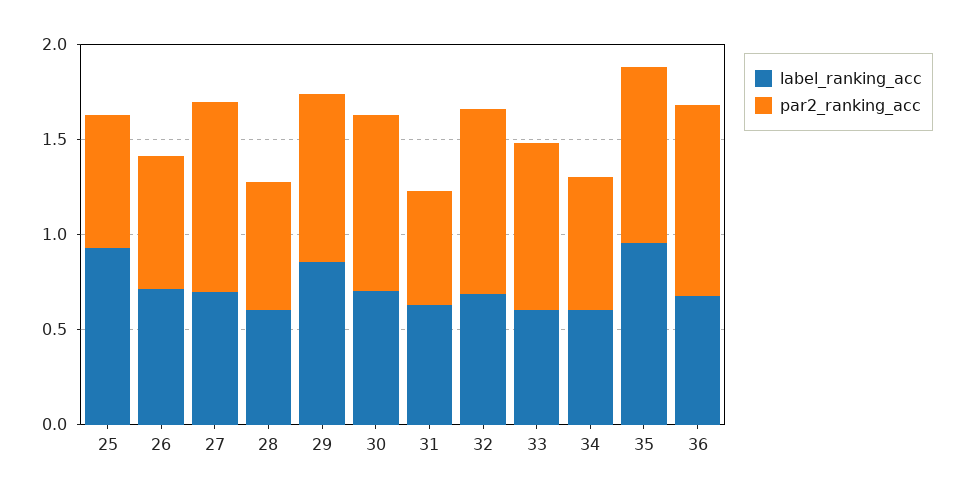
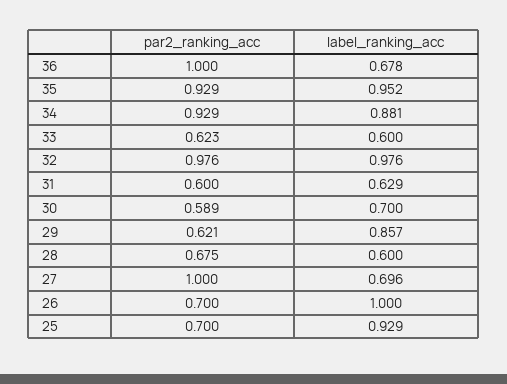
  {
    "label_ranking_acc": {
      "25": 0.929,
-     "26": 0.7,
+     "26": 1,
      "27": 0.696,
      "28": 0.6,
      "29": 0.857,
      "30": 0.7,
      "31": 0.629,
-     "32": 0.7,
+     "32": 0.976,
      "33": 0.6,
-     "34": 0.6,
+     "34": 0.881,
      "35": 0.952,
      "36": 0.678
    },
    "par2_ranking_acc": {
      "25": 0.7,
      "26": 0.7,
      "27": 1,
      "28": 0.675,
-     "29": 0.9,
+     "29": 0.621,
-     "30": 0.9,
+     "30": 0.589,
      "31": 0.6,
      "32": 0.976,
-     "33": 0.9,
+     "33": 0.623,
-     "34": 0.7,
+     "34": 0.929,
      "35": 0.929,
      "36": 1
    }
  }

